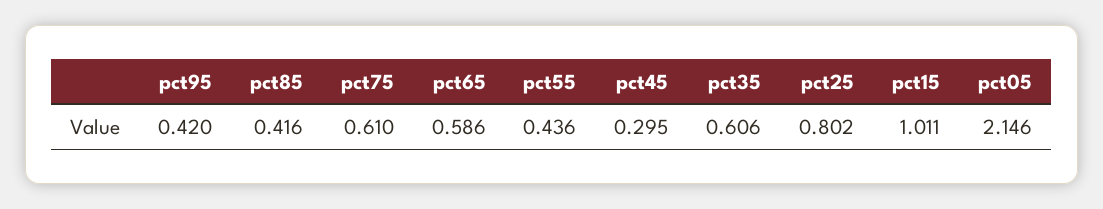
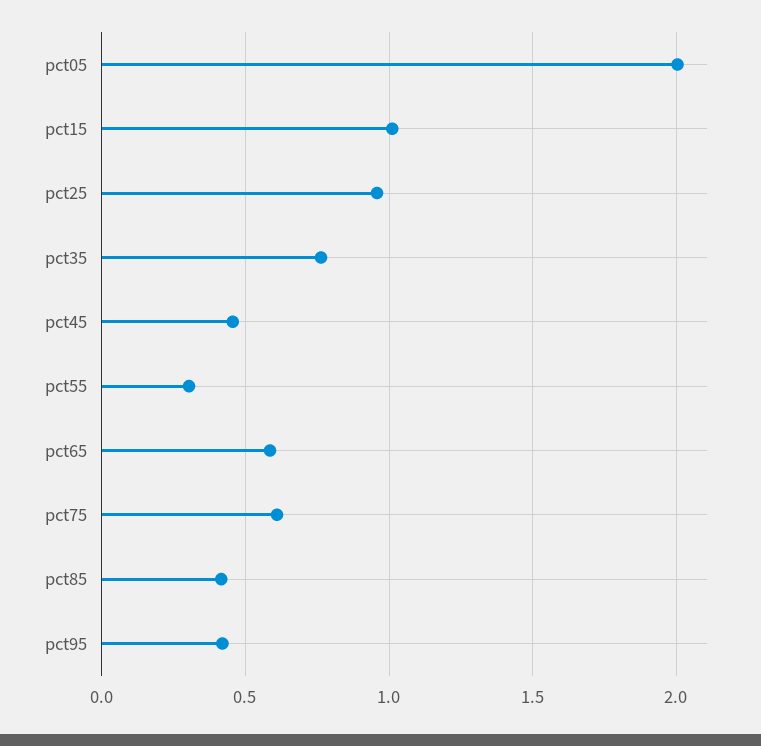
  {
    "pct95": 0.42,
    "pct85": 0.416,
    "pct75": 0.61,
    "pct65": 0.586,
-   "pct55": 0.436,
+   "pct55": 0.3,
-   "pct45": 0.295,
+   "pct45": 0.45,
-   "pct35": 0.606,
+   "pct35": 0.75,
-   "pct25": 0.802,
+   "pct25": 0.95,
    "pct15": 1.011,
-   "pct05": 2.146
+   "pct05": 2
  }

